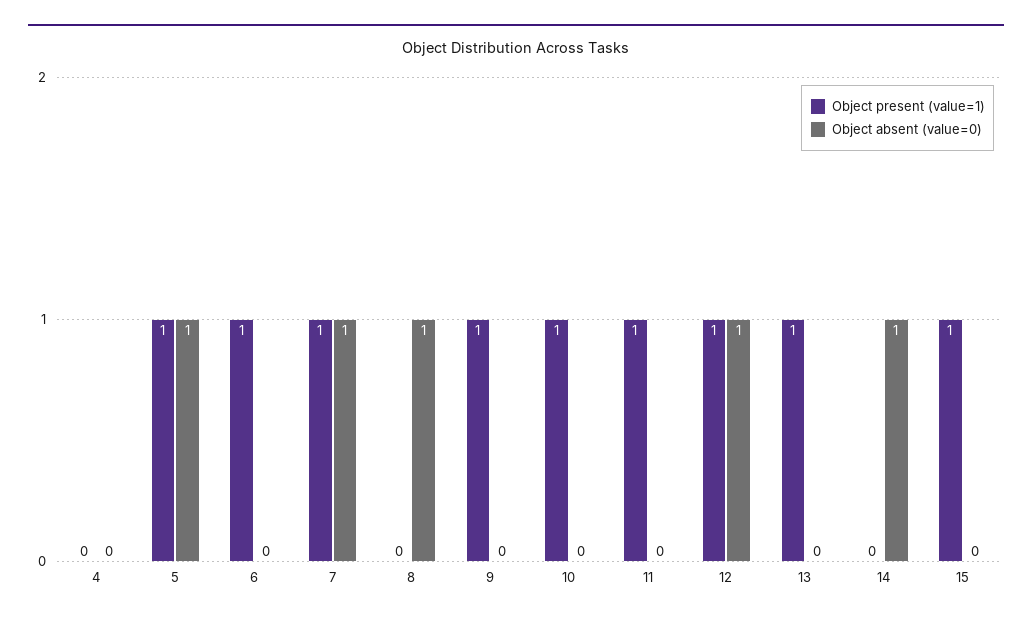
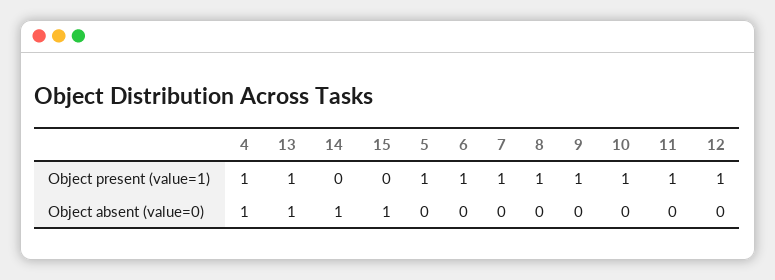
  {
    "Object present (value=1)": {
-     "4": 0,
+     "4": 1,
      "5": 1,
      "6": 1,
      "7": 1,
-     "8": 0,
+     "8": 1,
      "9": 1,
      "10": 1,
      "11": 1,
      "12": 1,
      "13": 1,
      "14": 0,
-     "15": 1
+     "15": 0
    },
    "Object absent (value=0)": {
-     "4": 0,
+     "4": 1,
-     "5": 1,
+     "5": 0,
      "6": 0,
-     "7": 1,
+     "7": 0,
-     "8": 1,
+     "8": 0,
      "9": 0,
      "10": 0,
      "11": 0,
-     "12": 1,
+     "12": 0,
-     "13": 0,
+     "13": 1,
      "14": 1,
-     "15": 0
+     "15": 1
    }
  }

